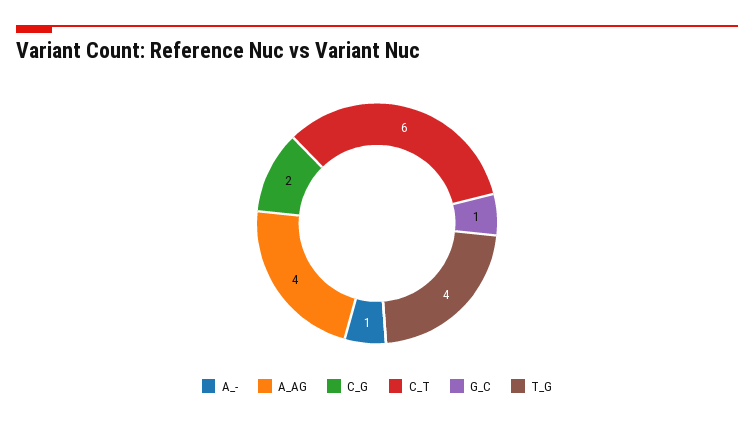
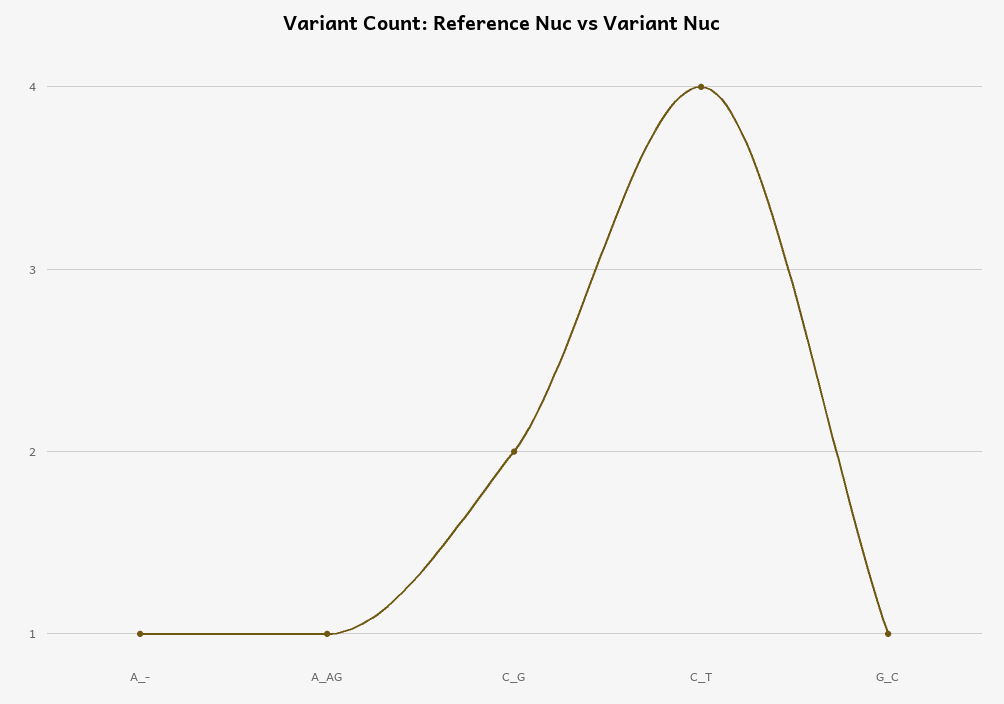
  {
    "A_-": 1,
-   "A_AG": 4,
+   "A_AG": 1,
    "C_G": 2,
-   "C_T": 6,
+   "C_T": 4,
-   "G_C": 1,
+   "G_C": 1
-   "T_G": 4
  }

